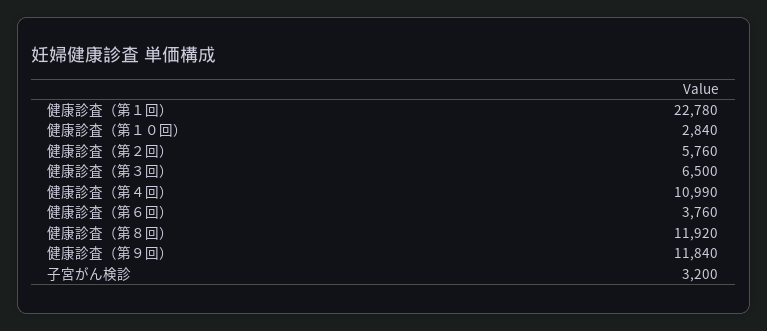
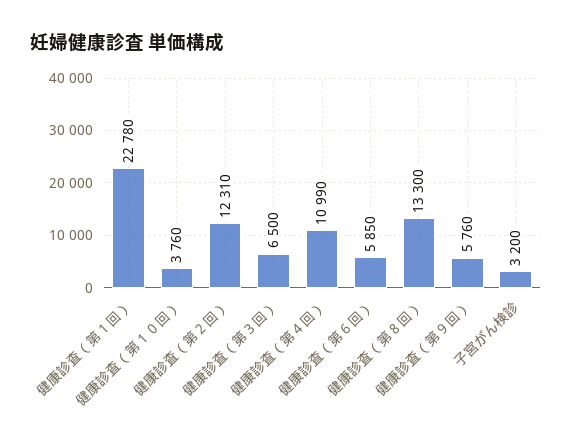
  {
    "健康診査（第１回）": 22780,
-   "健康診査（第１０回）": 2840,
+   "健康診査（第１０回）": 3760,
-   "健康診査（第２回）": 5760,
+   "健康診査（第２回）": 12310,
    "健康診査（第３回）": 6500,
    "健康診査（第４回）": 10990,
-   "健康診査（第６回）": 3760,
+   "健康診査（第６回）": 5850,
-   "健康診査（第８回）": 11920,
+   "健康診査（第８回）": 13300,
-   "健康診査（第９回）": 11840,
+   "健康診査（第９回）": 5760,
    "子宮がん検診": 3200
  }

